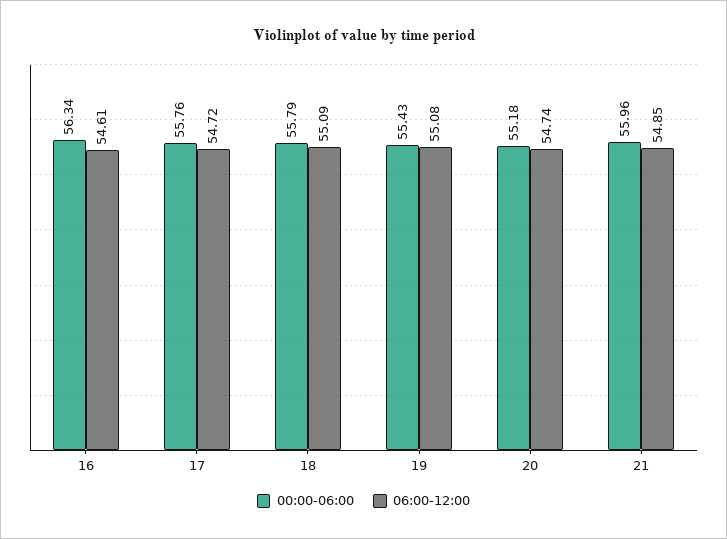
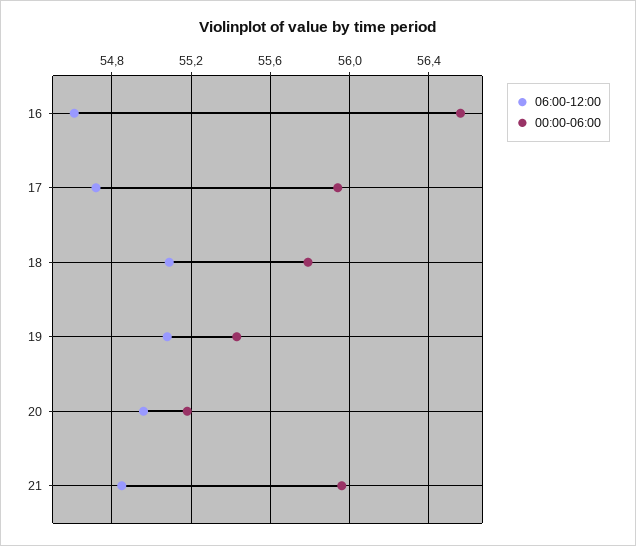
  {
    "00:00-06:00": {
-     "16": 56.34,
+     "16": 56.55,
-     "17": 55.76,
+     "17": 55.95,
      "18": 55.79,
      "19": 55.43,
      "20": 55.18,
      "21": 55.96
    },
    "06:00-12:00": {
      "16": 54.61,
      "17": 54.72,
      "18": 55.09,
      "19": 55.08,
-     "20": 54.74,
+     "20": 54.95,
      "21": 54.85
    }
  }

